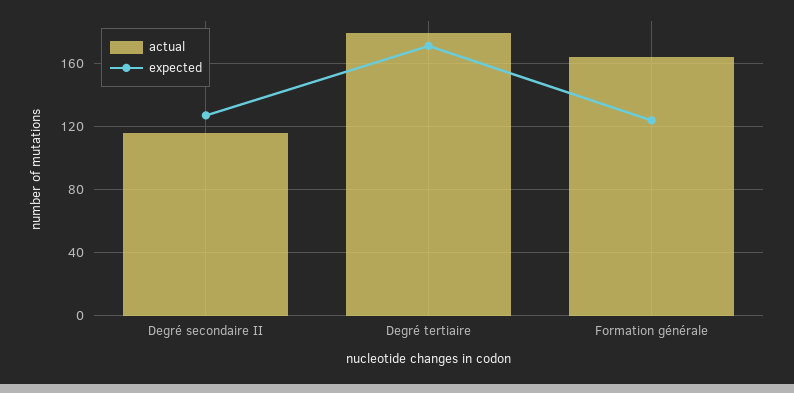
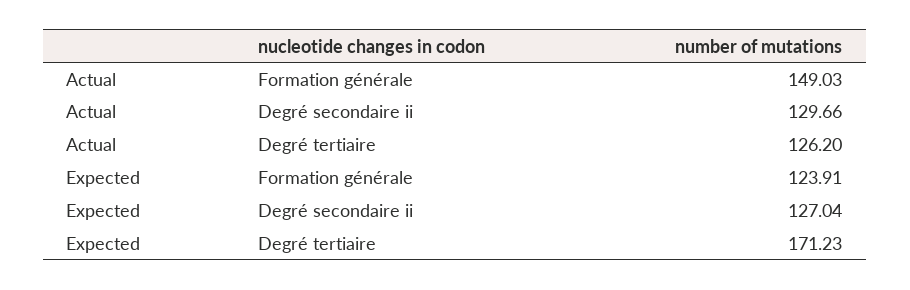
  {
    "actual": {
-     "Degré secondaire II": 115,
+     "Degré secondaire II": 129.66,
-     "Degré tertiaire": 180,
+     "Degré tertiaire": 126.2,
-     "Formation générale": 165
+     "Formation générale": 149.03
    },
    "expected": {
      "Degré secondaire II": 127.04,
      "Degré tertiaire": 171.23,
      "Formation générale": 123.91
    }
  }

